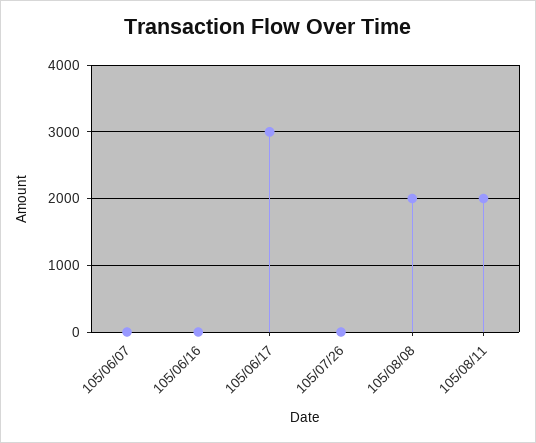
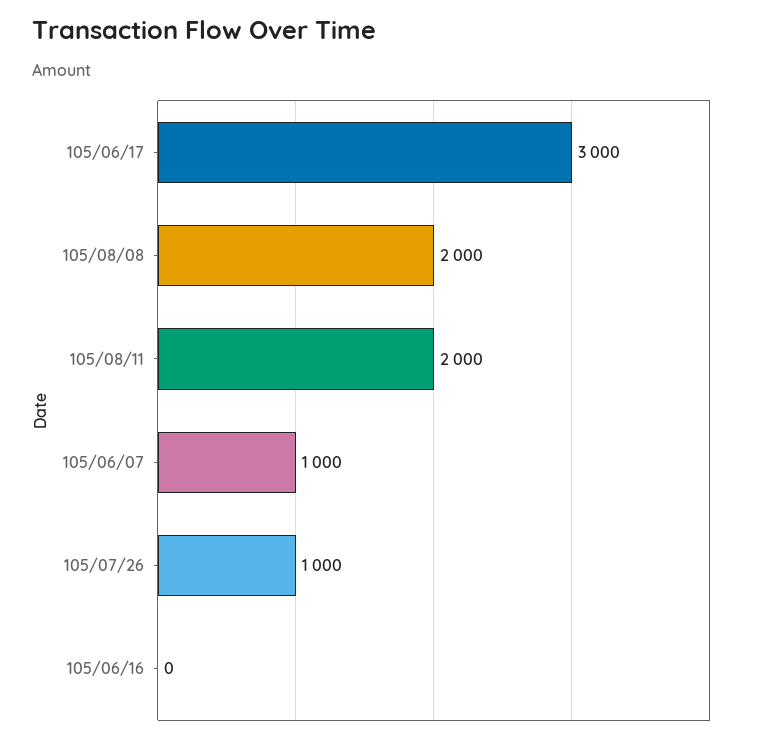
  {
-   "105/06/07": 0,
+   "105/06/07": 1000,
    "105/06/16": 0,
    "105/06/17": 3000,
-   "105/07/26": 0,
+   "105/07/26": 1000,
    "105/08/08": 2000,
    "105/08/11": 2000
  }

